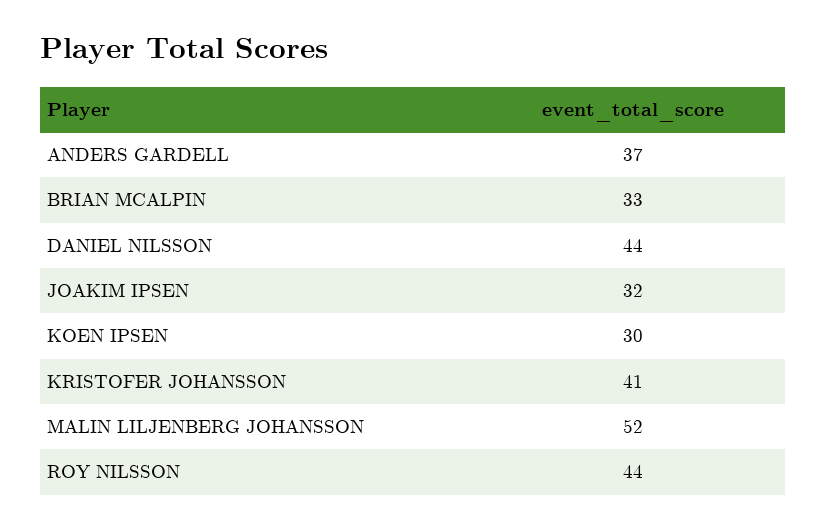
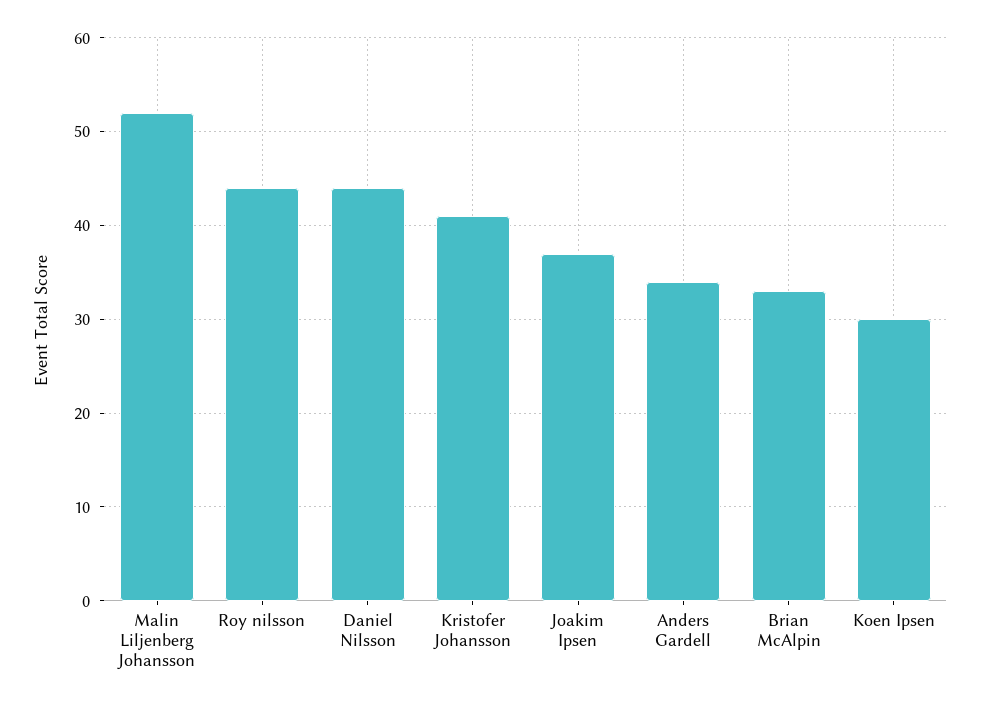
  {
-   "ANDERS GARDELL": 37,
+   "ANDERS GARDELL": 34,
    "BRIAN MCALPIN": 33,
    "DANIEL NILSSON": 44,
-   "JOAKIM IPSEN": 32,
+   "JOAKIM IPSEN": 37,
    "KOEN IPSEN": 30,
    "KRISTOFER JOHANSSON": 41,
    "MALIN LILJENBERG JOHANSSON": 52,
    "ROY NILSSON": 44
  }

